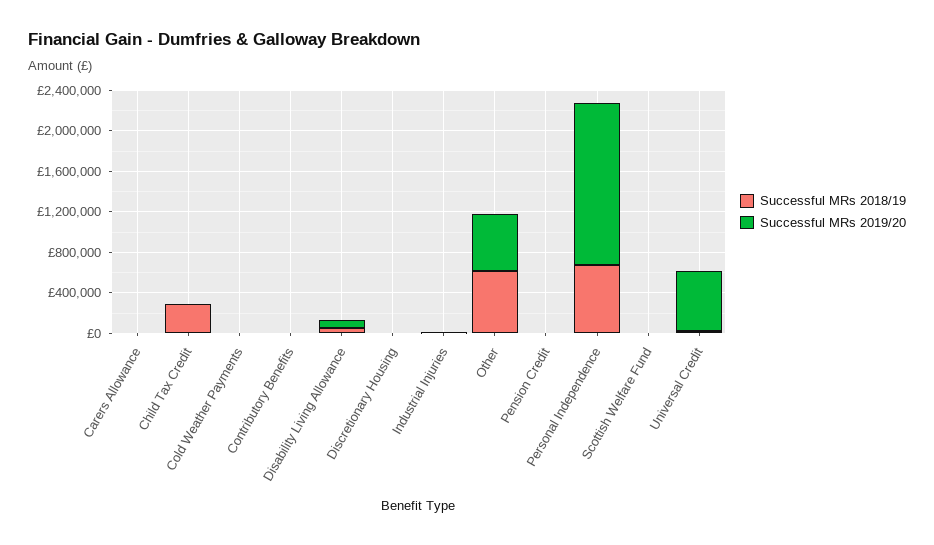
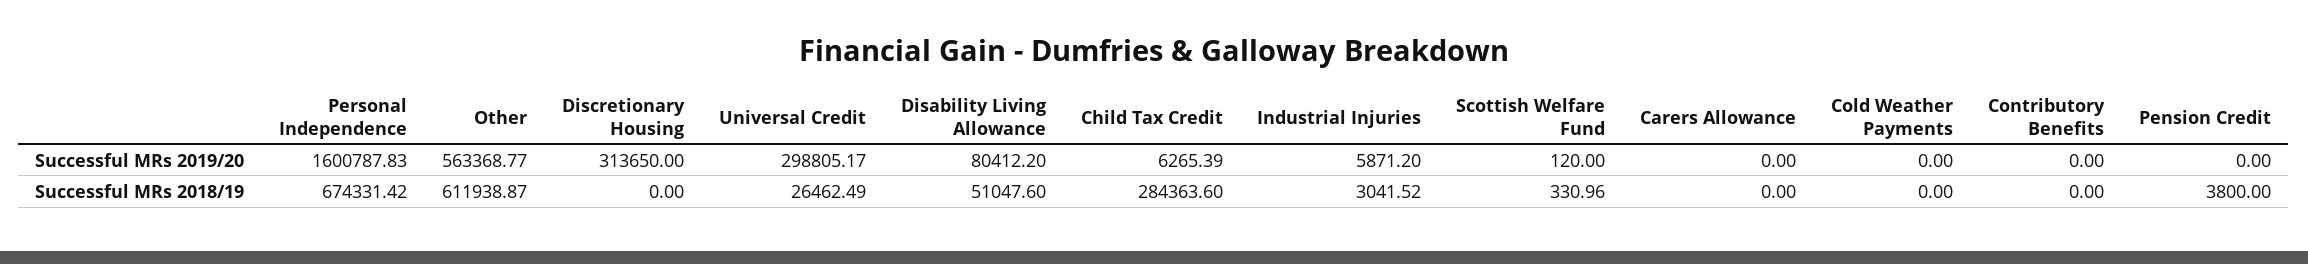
  {
    "Successful MRs 2018/19": {
      "Carers Allowance": 0,
      "Child Tax Credit": 284363.6,
      "Cold Weather Payments": 0,
      "Contributory Benefits": 0,
      "Disability Living Allowance": 51047.6,
      "Discretionary Housing": 0,
      "Industrial Injuries": 3041.52,
      "Other": 611938.87,
      "Pension Credit": 3800,
      "Personal Independence": 674331.42,
      "Scottish Welfare Fund": 330.96,
      "Universal Credit": 26462.49
    },
    "Successful MRs 2019/20": {
      "Carers Allowance": 0,
      "Child Tax Credit": 6265.39,
      "Cold Weather Payments": 0,
      "Contributory Benefits": 0,
      "Disability Living Allowance": 80412.2,
-     "Discretionary Housing": 0,
+     "Discretionary Housing": 313650,
      "Industrial Injuries": 5871.2,
      "Other": 563368.77,
      "Pension Credit": 0,
      "Personal Independence": 1600787.83,
      "Scottish Welfare Fund": 120,
-     "Universal Credit": 600000
+     "Universal Credit": 298805.17
    }
  }

